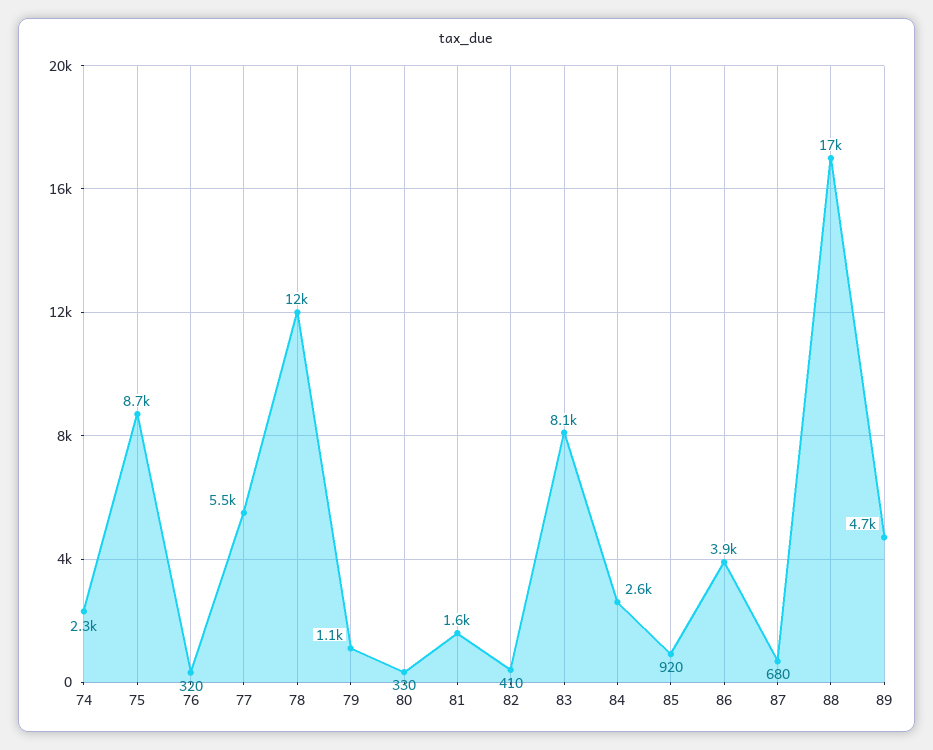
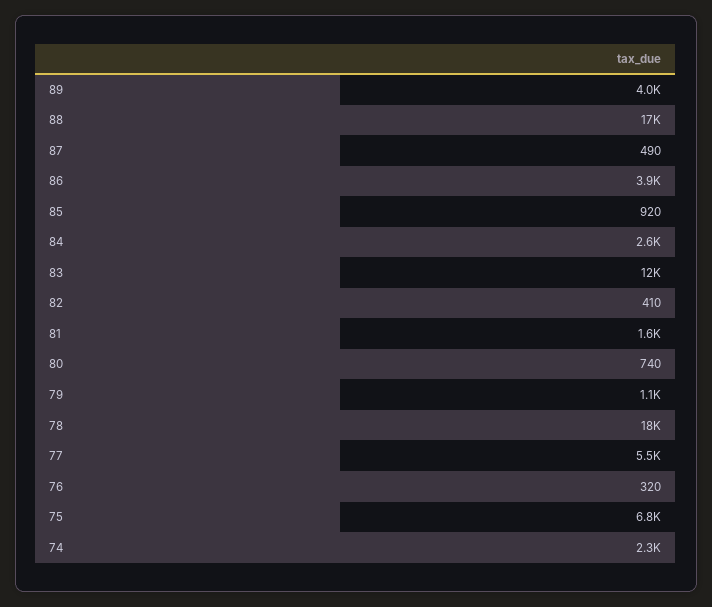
  {
    "74": 2300,
-   "75": 8700,
+   "75": 6800,
    "76": 320,
    "77": 5500,
-   "78": 12000,
+   "78": 18000,
    "79": 1100,
-   "80": 330,
+   "80": 740,
    "81": 1600,
    "82": 410,
-   "83": 8100,
+   "83": 12000,
    "84": 2600,
    "85": 920,
    "86": 3900,
-   "87": 680,
+   "87": 490,
    "88": 17000,
-   "89": 4700
+   "89": 4000
  }

